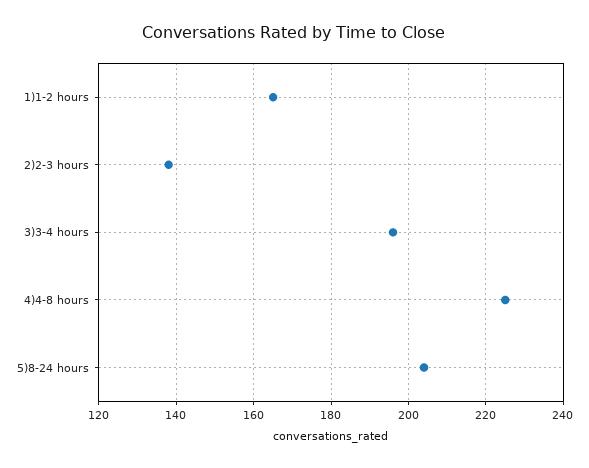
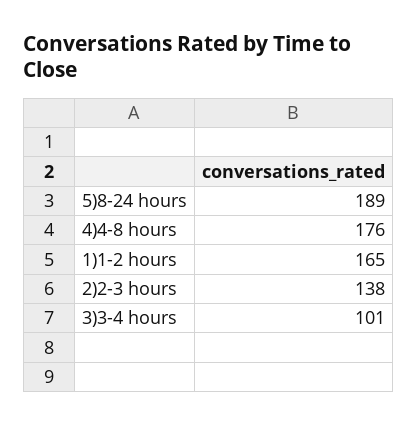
  {
    "1)1-2 hours": 165,
    "2)2-3 hours": 138,
-   "3)3-4 hours": 195,
+   "3)3-4 hours": 101,
-   "4)4-8 hours": 225,
+   "4)4-8 hours": 176,
-   "5)8-24 hours": 205
+   "5)8-24 hours": 189
  }

